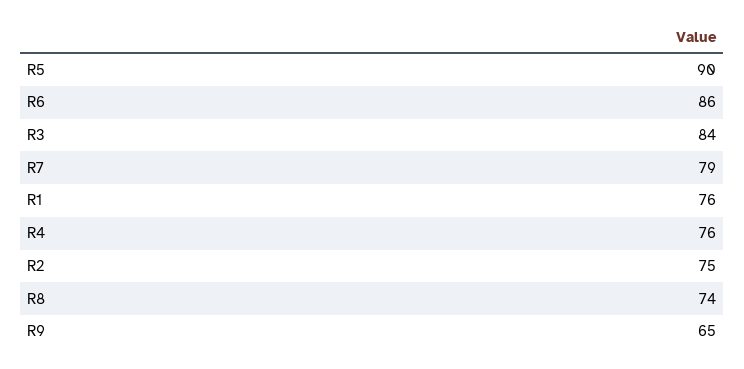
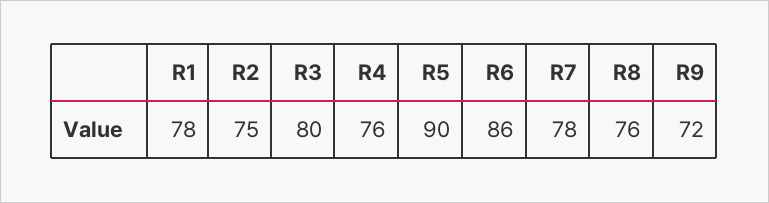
  {
    "R5": 90,
    "R6": 86,
-   "R3": 84,
+   "R3": 80,
-   "R7": 79,
+   "R7": 78,
-   "R1": 76,
+   "R1": 78,
    "R4": 76,
    "R2": 75,
-   "R8": 74,
+   "R8": 76,
-   "R9": 65
+   "R9": 72
  }

